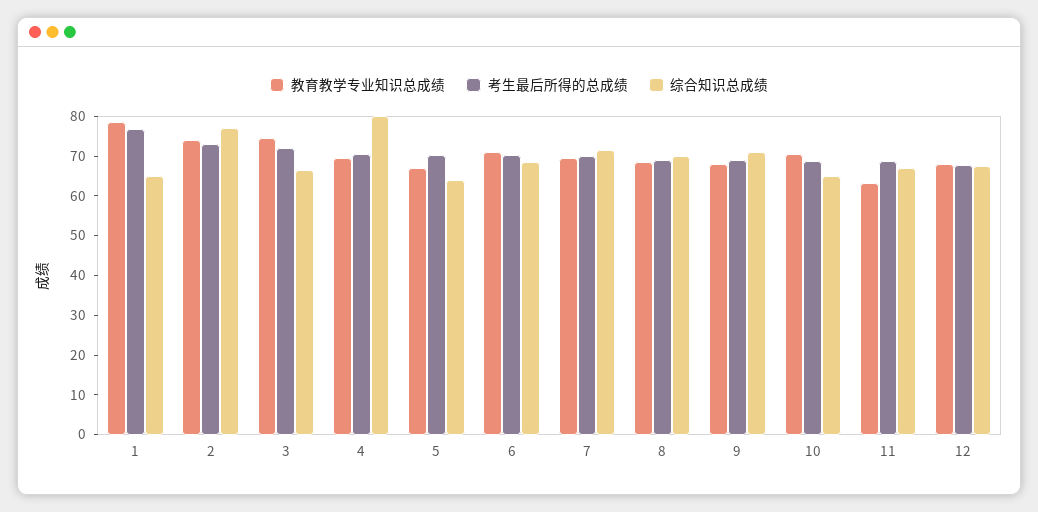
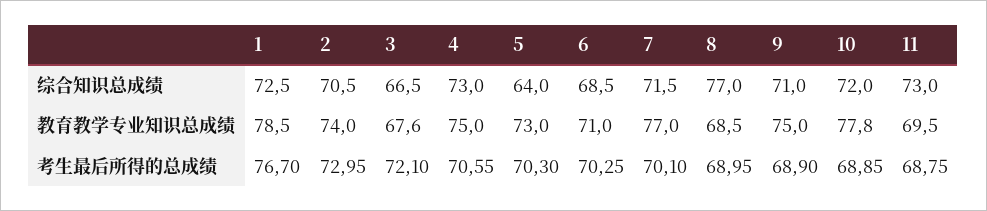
  {
    "教育教学专业知识总成绩": {
      "1": 78.5,
      "2": 74,
-     "3": 75,
+     "3": 67.6,
-     "4": 70,
+     "4": 75,
-     "5": 67.5,
+     "5": 73,
      "6": 71,
-     "7": 70,
+     "7": 77,
      "8": 68.5,
-     "9": 67.5,
+     "9": 75,
-     "10": 70,
+     "10": 77.8,
-     "11": 62.5,
+     "11": 69.5
-     "12": 67.5
    },
    "考生最后所得的总成绩": {
      "1": 76.7,
      "2": 72.95,
      "3": 72.1,
      "4": 70.55,
      "5": 70.3,
      "6": 70.25,
      "7": 70.1,
      "8": 68.95,
      "9": 68.9,
      "10": 68.85,
-     "11": 68.75,
+     "11": 68.75
-     "12": 67.5
    },
    "综合知识总成绩": {
-     "1": 65,
+     "1": 72.5,
-     "2": 77.5,
+     "2": 70.5,
      "3": 66.5,
-     "4": 80,
+     "4": 73,
      "5": 64,
      "6": 68.5,
      "7": 71.5,
-     "8": 70,
+     "8": 77,
      "9": 71,
-     "10": 65,
+     "10": 72,
-     "11": 67.5,
+     "11": 73
-     "12": 67.5
    }
  }

